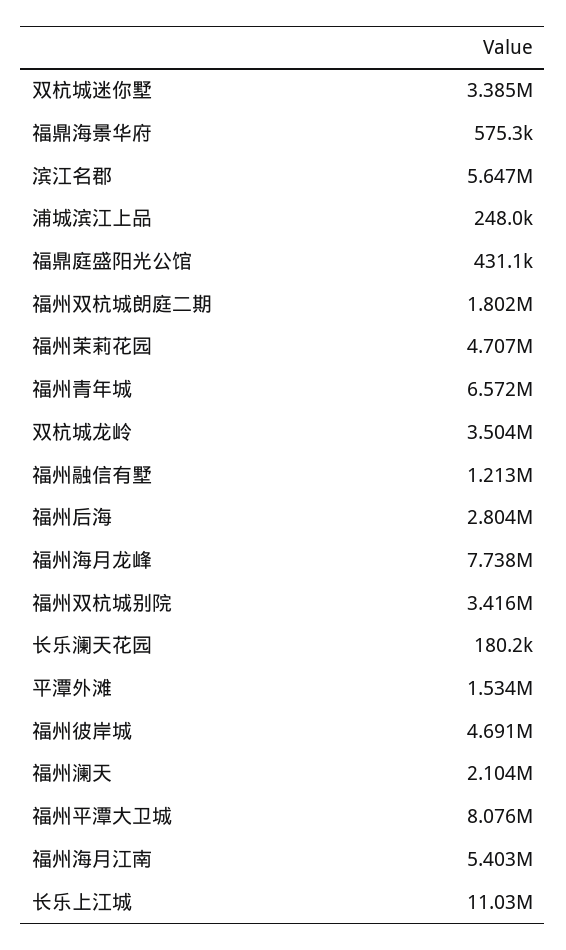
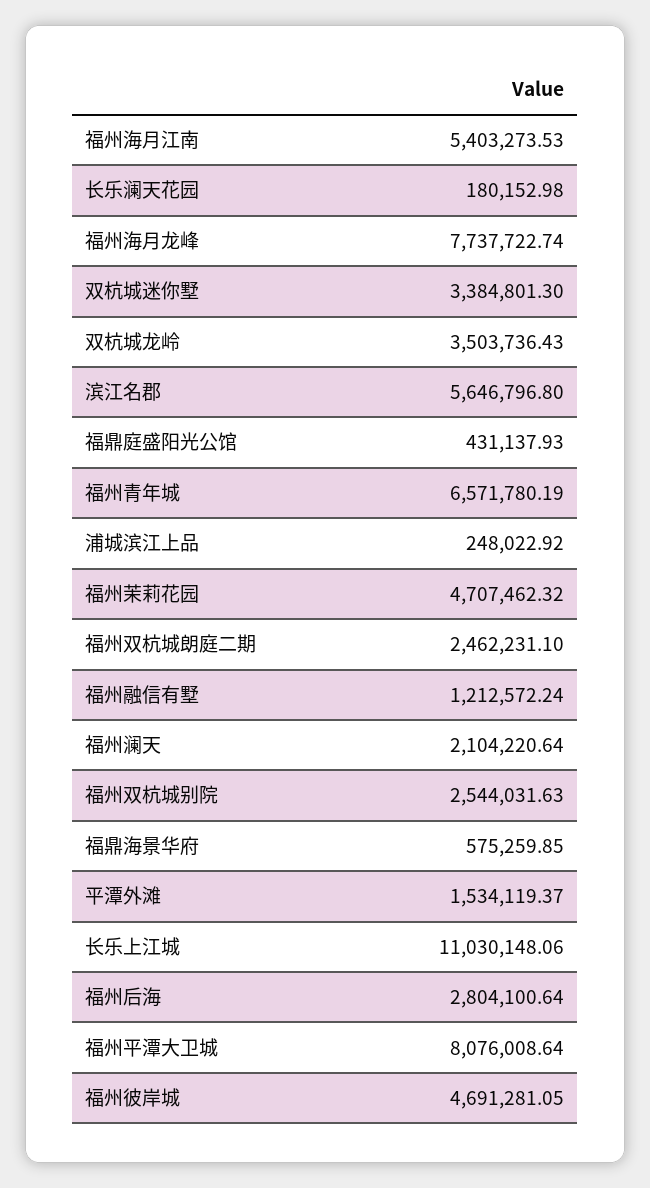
  {
    "双杭城迷你墅": 3384801.3,
    "福鼎海景华府": 575259.85,
    "滨江名郡": 5646796.8,
    "浦城滨江上品": 248022.92,
    "福鼎庭盛阳光公馆": 431137.93,
-   "福州双杭城朗庭二期": 1802000,
+   "福州双杭城朗庭二期": 2462231.1,
    "福州茉莉花园": 4707462.32,
    "福州青年城": 6571780.19,
    "双杭城龙岭": 3503736.43,
    "福州融信有墅": 1212572.24,
    "福州后海": 2804100.64,
    "福州海月龙峰": 7737722.74,
-   "福州双杭城别院": 3416000,
+   "福州双杭城别院": 2544031.63,
    "长乐澜天花园": 180152.98,
    "平潭外滩": 1534119.37,
    "福州彼岸城": 4691281.05,
    "福州澜天": 2104220.64,
    "福州平潭大卫城": 8076008.64,
    "福州海月江南": 5403273.53,
    "长乐上江城": 11030148.06
  }

